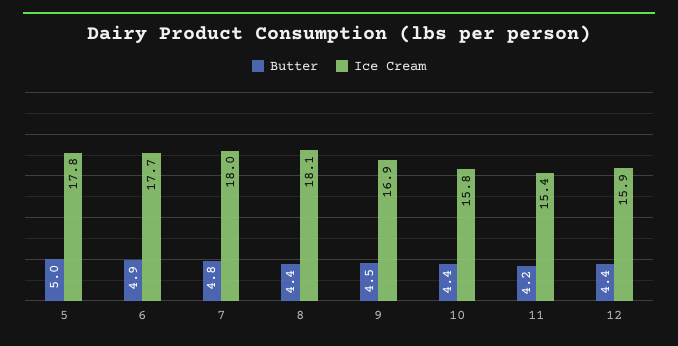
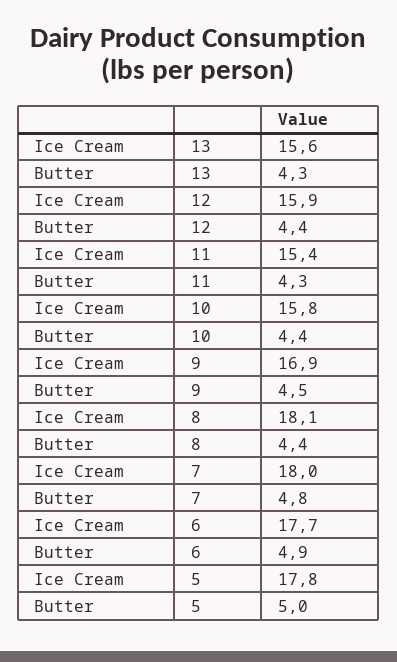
  {
    "Butter": {
      "5": 5,
      "6": 4.9,
      "7": 4.8,
      "8": 4.4,
      "9": 4.5,
      "10": 4.4,
-     "11": 4.2,
+     "11": 4.3,
-     "12": 4.4
+     "12": 4.4,
+     "13": 4.3
    },
    "Ice Cream": {
      "5": 17.8,
      "6": 17.7,
      "7": 18,
      "8": 18.1,
      "9": 16.9,
      "10": 15.8,
      "11": 15.4,
-     "12": 15.9
+     "12": 15.9,
+     "13": 15.6
    }
  }

